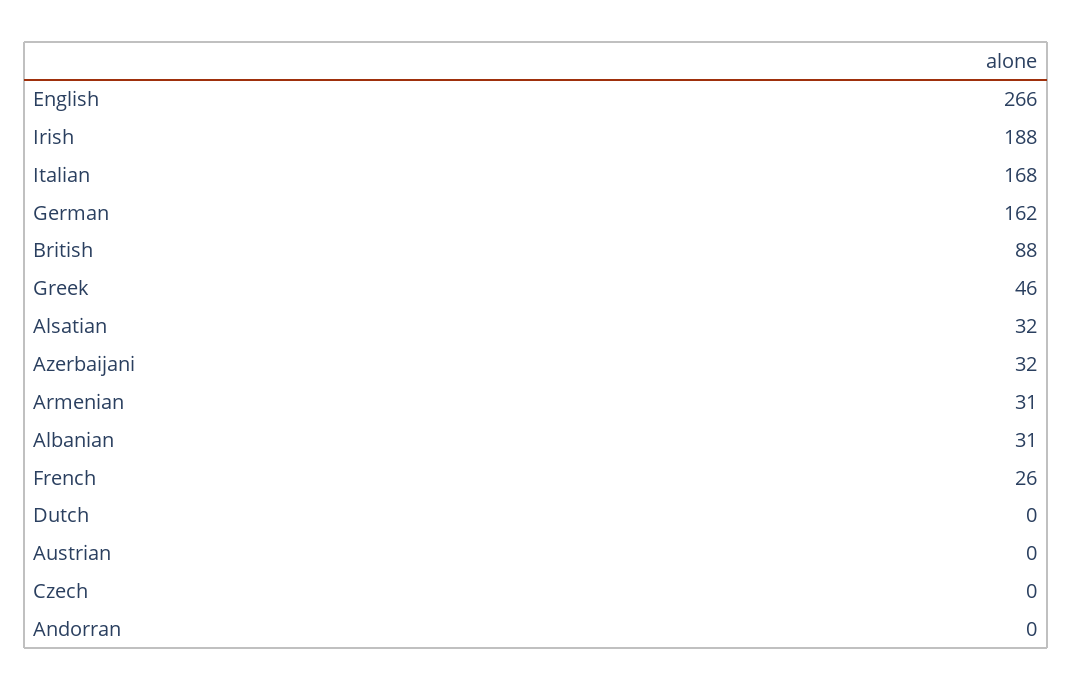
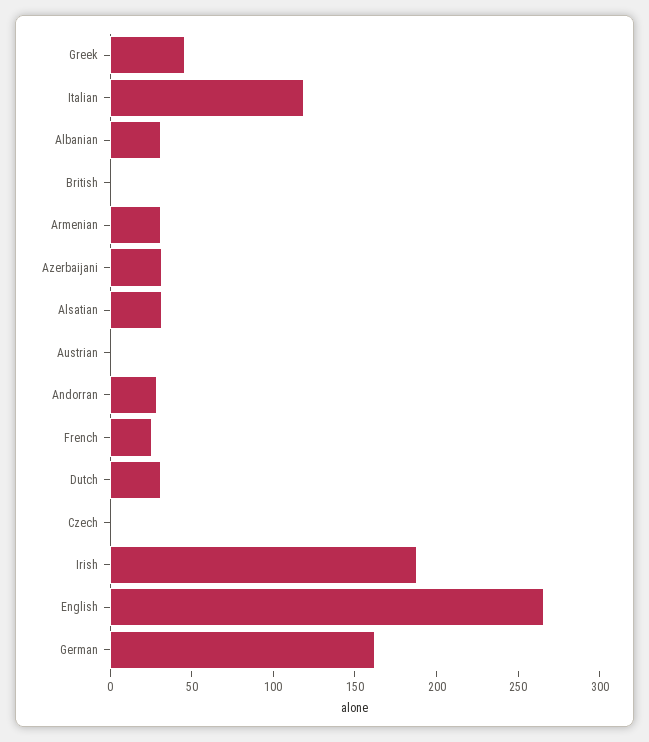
  {
    "English": 266,
    "Irish": 188,
-   "Italian": 168,
+   "Italian": 120,
    "German": 162,
-   "British": 88,
+   "British": 0,
    "Greek": 46,
    "Alsatian": 32,
    "Azerbaijani": 32,
    "Armenian": 31,
    "Albanian": 31,
    "French": 26,
-   "Dutch": 0,
+   "Dutch": 30,
    "Austrian": 0,
    "Czech": 0,
-   "Andorran": 0
+   "Andorran": 30
  }

